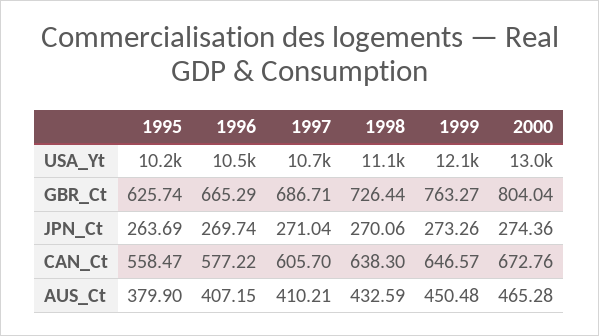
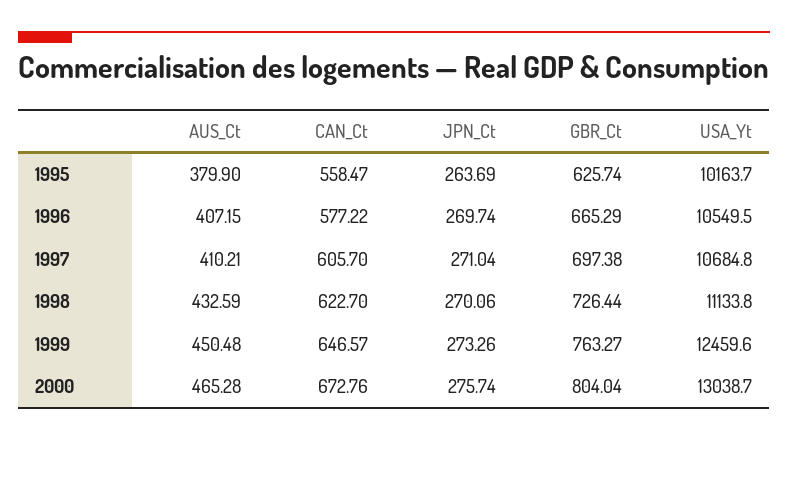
  {
    "1995": {
      "USA_Yt": 10163.7,
      "GBR_Ct": 625.74,
      "JPN_Ct": 263.69,
      "CAN_Ct": 558.47,
      "AUS_Ct": 379.9
    },
    "1996": {
      "USA_Yt": 10549.5,
      "GBR_Ct": 665.29,
      "JPN_Ct": 269.74,
      "CAN_Ct": 577.22,
      "AUS_Ct": 407.15
    },
    "1997": {
      "USA_Yt": 10684.8,
-     "GBR_Ct": 686.71,
+     "GBR_Ct": 697.38,
      "JPN_Ct": 271.04,
      "CAN_Ct": 605.7,
      "AUS_Ct": 410.21
    },
    "1998": {
      "USA_Yt": 11133.8,
      "GBR_Ct": 726.44,
      "JPN_Ct": 270.06,
-     "CAN_Ct": 638.3,
+     "CAN_Ct": 622.7,
      "AUS_Ct": 432.59
    },
    "1999": {
-     "USA_Yt": 12100,
+     "USA_Yt": 12459.6,
      "GBR_Ct": 763.27,
      "JPN_Ct": 273.26,
      "CAN_Ct": 646.57,
      "AUS_Ct": 450.48
    },
    "2000": {
      "USA_Yt": 13038.7,
      "GBR_Ct": 804.04,
-     "JPN_Ct": 274.36,
+     "JPN_Ct": 275.74,
      "CAN_Ct": 672.76,
      "AUS_Ct": 465.28
    }
  }

